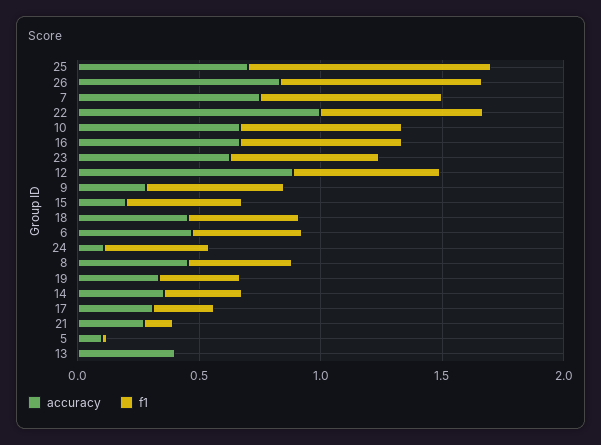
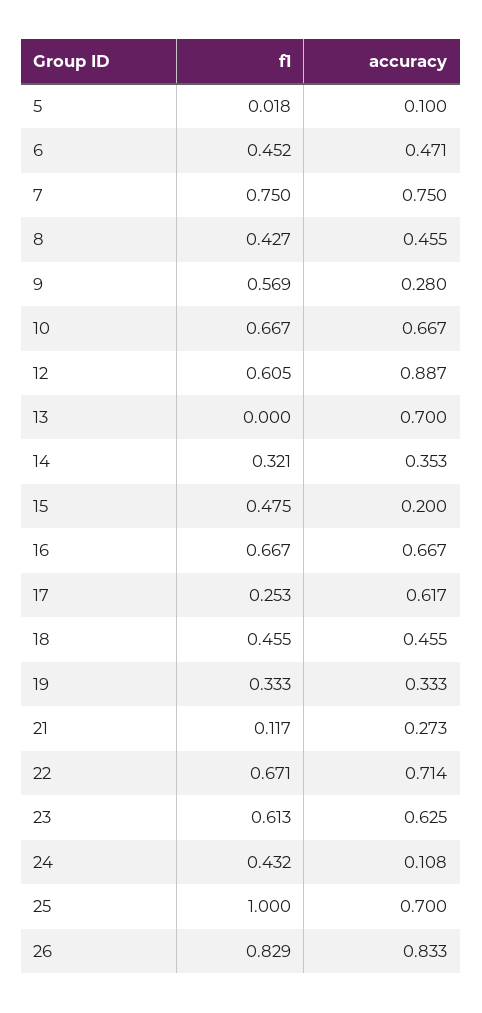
  {
    "accuracy": {
      "25": 0.7,
      "26": 0.833,
      "7": 0.75,
-     "22": 1,
+     "22": 0.714,
      "10": 0.667,
      "16": 0.667,
      "23": 0.625,
      "12": 0.887,
      "9": 0.28,
      "15": 0.2,
      "18": 0.455,
      "6": 0.471,
      "24": 0.108,
      "8": 0.455,
      "19": 0.333,
      "14": 0.353,
-     "17": 0.3,
+     "17": 0.617,
      "21": 0.273,
      "5": 0.1,
-     "13": 0.4
+     "13": 0.7
    },
    "f1": {
      "25": 1,
      "26": 0.829,
      "7": 0.75,
      "22": 0.671,
      "10": 0.667,
      "16": 0.667,
      "23": 0.613,
      "12": 0.605,
      "9": 0.569,
      "15": 0.475,
      "18": 0.455,
      "6": 0.452,
      "24": 0.432,
      "8": 0.427,
      "19": 0.333,
      "14": 0.321,
      "17": 0.253,
      "21": 0.117,
      "5": 0.018,
      "13": 0
    }
  }

